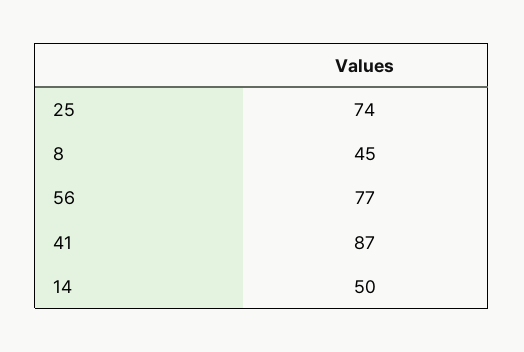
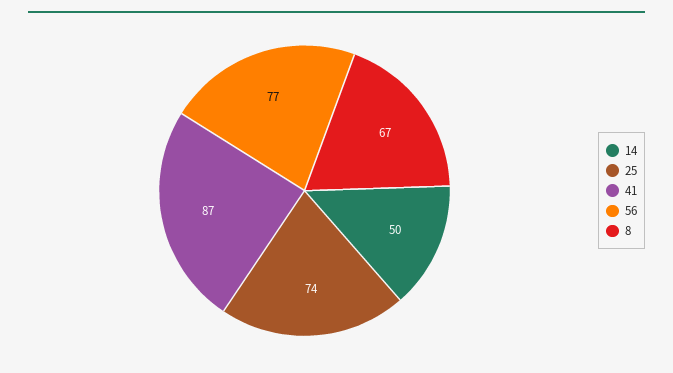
  {
    "25": 74,
-   "8": 45,
+   "8": 67,
    "56": 77,
    "41": 87,
    "14": 50
  }

